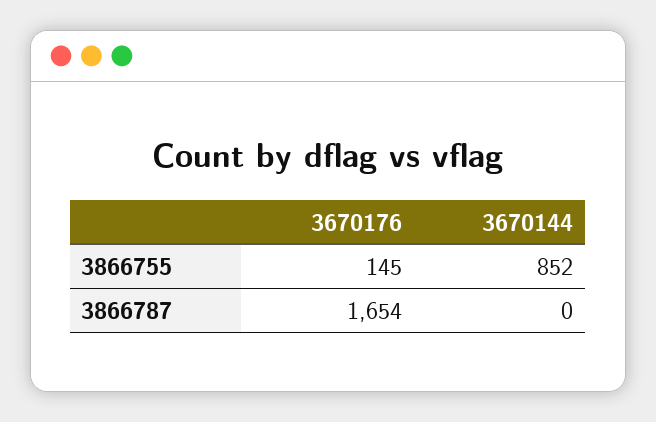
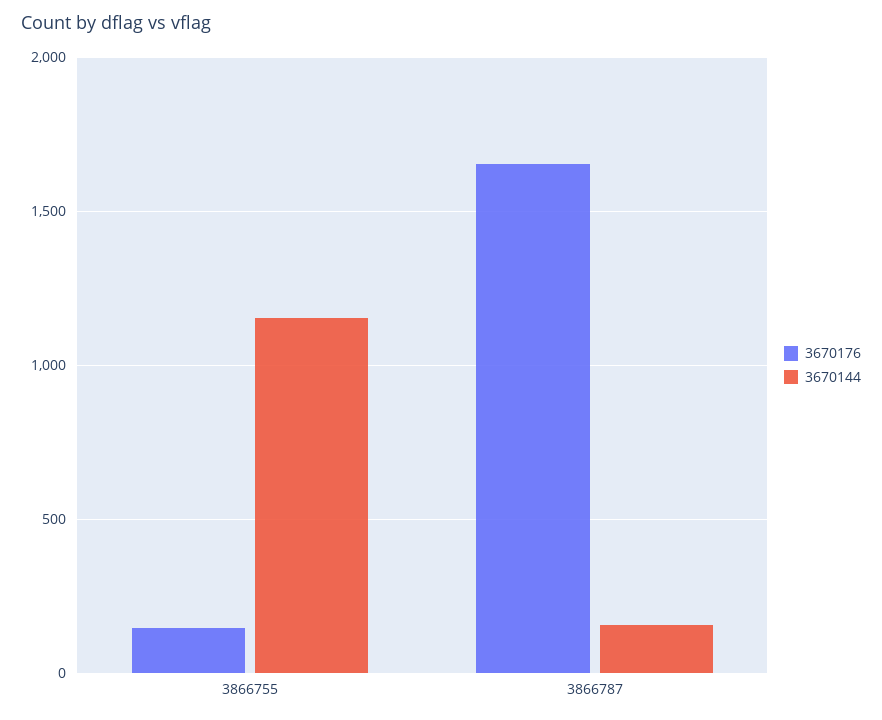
  {
    "3670176": {
      "3866755": 145,
      "3866787": 1654
    },
    "3670144": {
-     "3866755": 852,
+     "3866755": 1150,
-     "3866787": 0
+     "3866787": 150
    }
  }

